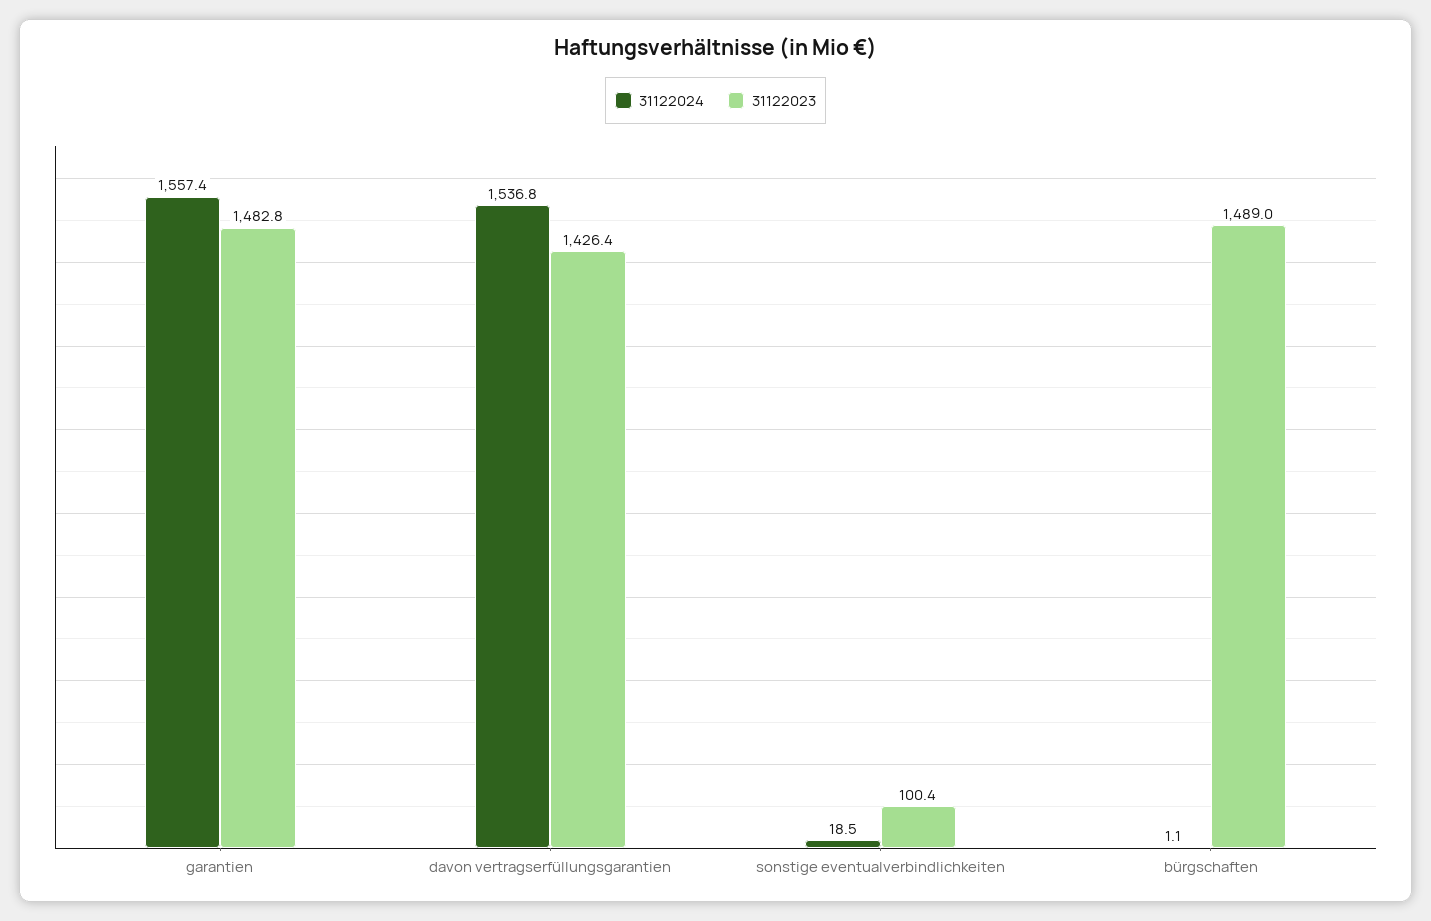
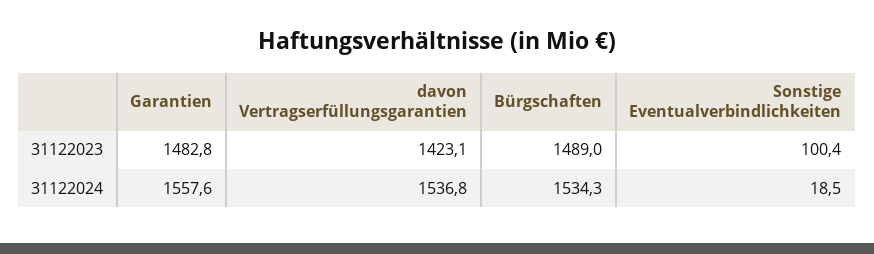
  {
    "31122024": {
-     "garantien": 1557.4,
+     "garantien": 1557.6,
      "davon vertragserfüllungsgarantien": 1536.8,
      "sonstige eventualverbindlichkeiten": 18.5,
-     "bürgschaften": 1.1
+     "bürgschaften": 1534.3
    },
    "31122023": {
      "garantien": 1482.8,
-     "davon vertragserfüllungsgarantien": 1426.4,
+     "davon vertragserfüllungsgarantien": 1423.1,
      "sonstige eventualverbindlichkeiten": 100.4,
      "bürgschaften": 1489
    }
  }

